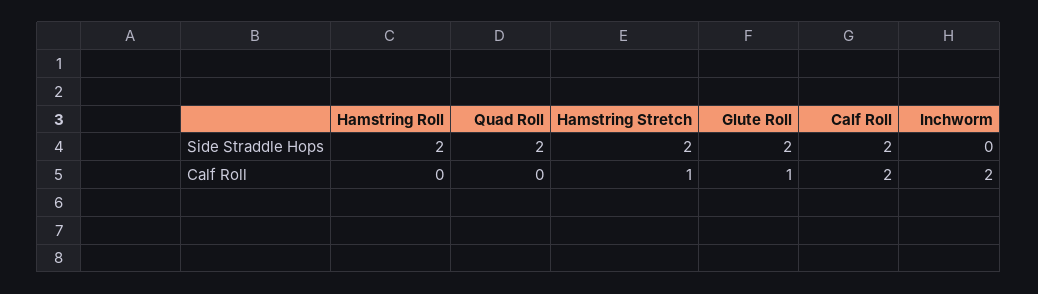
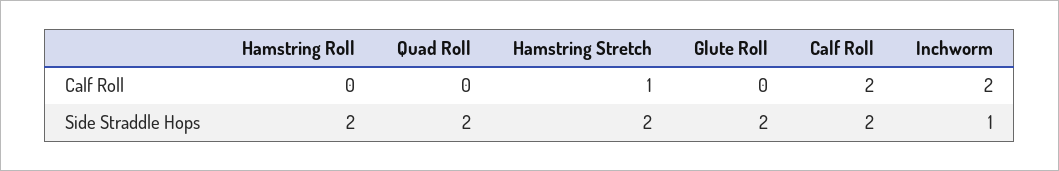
  {
    "Hamstring Roll": {
      "Side Straddle Hops": 2,
      "Calf Roll": 0
    },
    "Quad Roll": {
      "Side Straddle Hops": 2,
      "Calf Roll": 0
    },
    "Hamstring Stretch": {
      "Side Straddle Hops": 2,
      "Calf Roll": 1
    },
    "Glute Roll": {
      "Side Straddle Hops": 2,
-     "Calf Roll": 1
+     "Calf Roll": 0
    },
    "Calf Roll": {
      "Side Straddle Hops": 2,
      "Calf Roll": 2
    },
    "Inchworm": {
-     "Side Straddle Hops": 0,
+     "Side Straddle Hops": 1,
      "Calf Roll": 2
    }
  }

